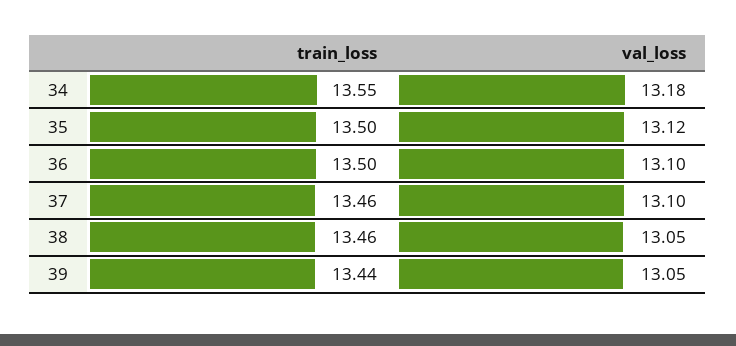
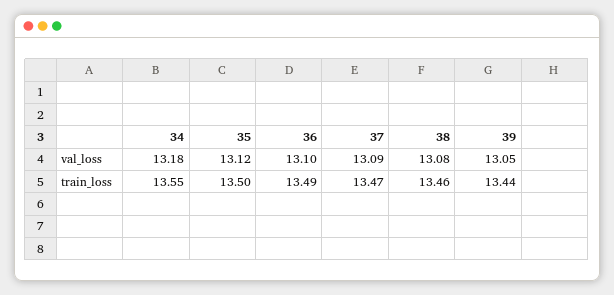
  {
    "train_loss": {
      "34": 13.55,
      "35": 13.5,
-     "36": 13.5,
+     "36": 13.49,
-     "37": 13.46,
+     "37": 13.47,
      "38": 13.46,
      "39": 13.44
    },
    "val_loss": {
      "34": 13.18,
      "35": 13.12,
      "36": 13.1,
-     "37": 13.1,
+     "37": 13.09,
-     "38": 13.05,
+     "38": 13.08,
      "39": 13.05
    }
  }

